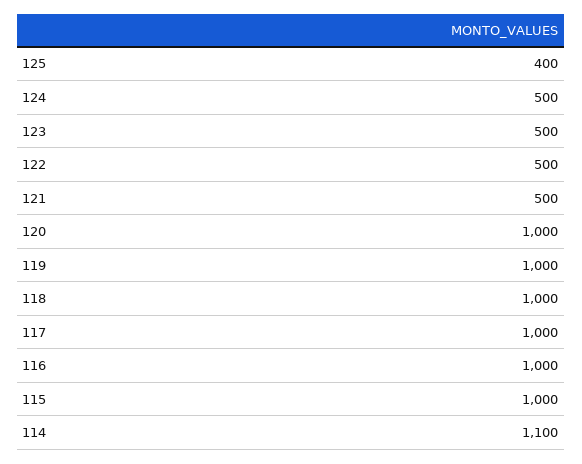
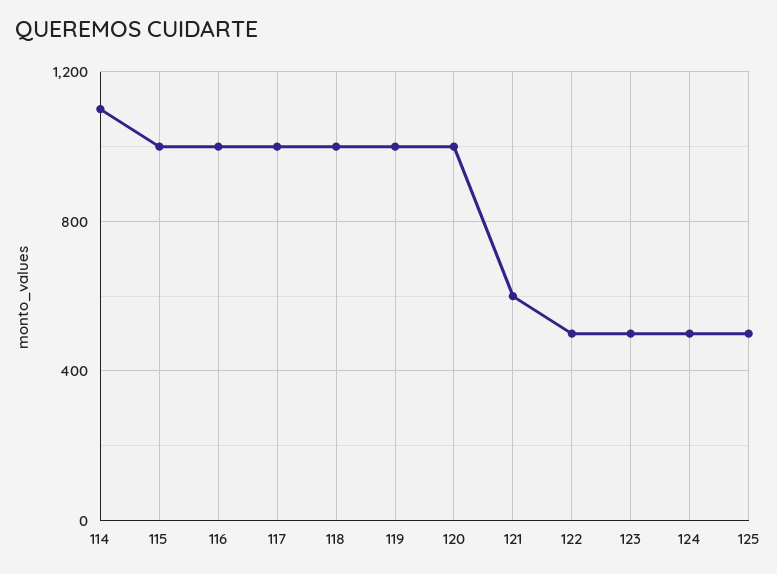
  {
-   "125": 400,
+   "125": 500,
    "124": 500,
    "123": 500,
    "122": 500,
-   "121": 500,
+   "121": 600,
    "120": 1000,
    "119": 1000,
    "118": 1000,
    "117": 1000,
    "116": 1000,
    "115": 1000,
    "114": 1100
  }

